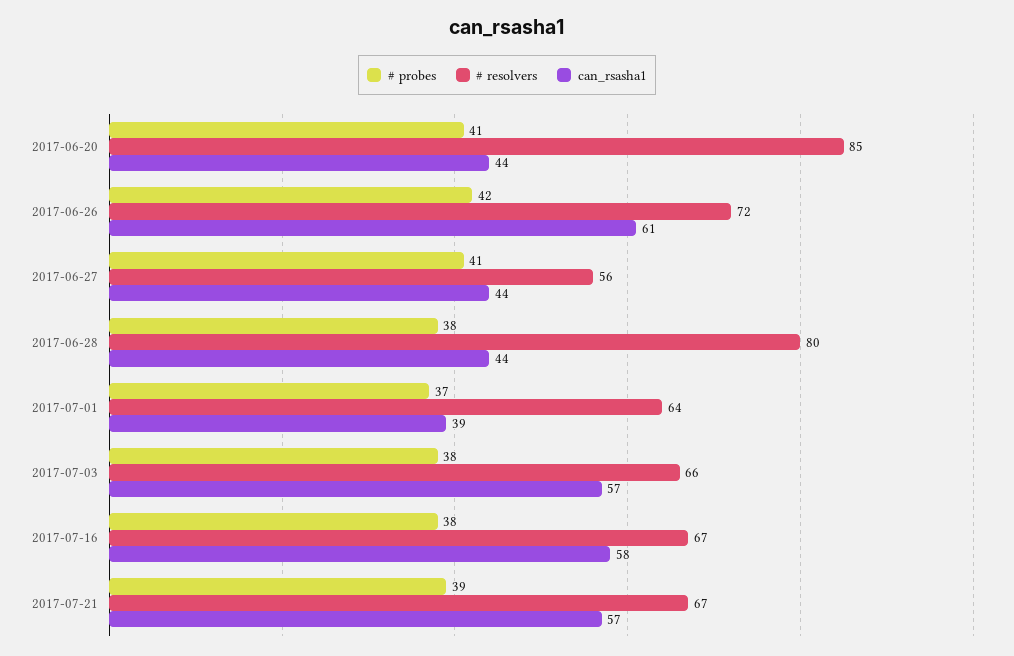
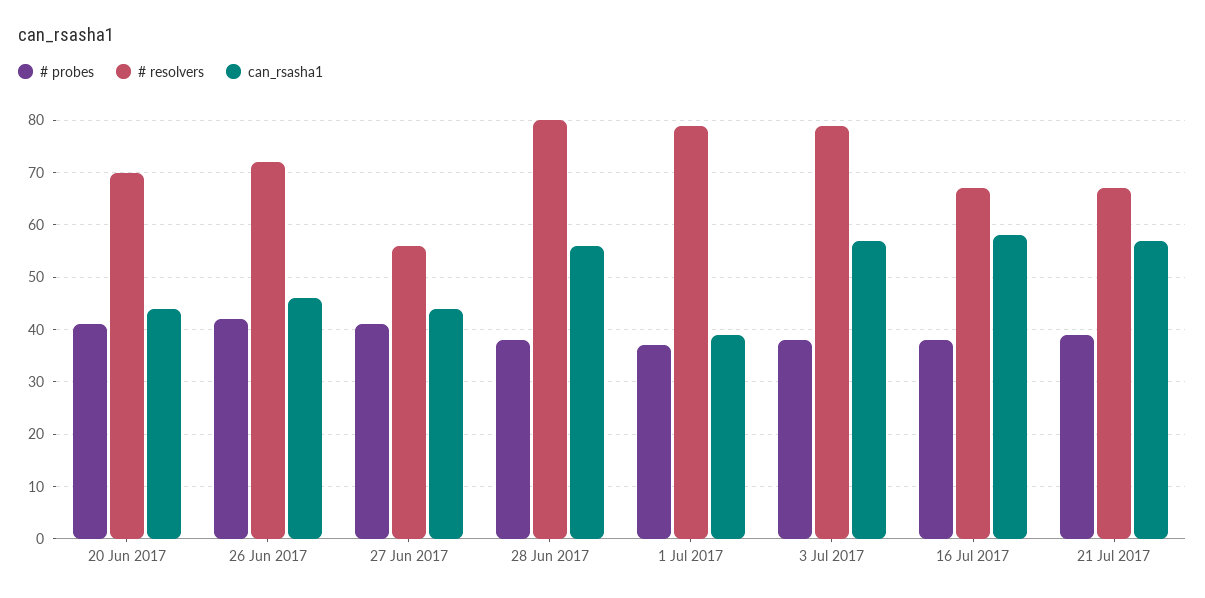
  {
    "# probes": {
      "2017-06-20": 41,
      "2017-06-26": 42,
      "2017-06-27": 41,
      "2017-06-28": 38,
      "2017-07-01": 37,
      "2017-07-03": 38,
      "2017-07-16": 38,
      "2017-07-21": 39
    },
    "# resolvers": {
-     "2017-06-20": 85,
+     "2017-06-20": 70,
      "2017-06-26": 72,
      "2017-06-27": 56,
      "2017-06-28": 80,
-     "2017-07-01": 64,
+     "2017-07-01": 80,
-     "2017-07-03": 66,
+     "2017-07-03": 80,
      "2017-07-16": 67,
      "2017-07-21": 67
    },
    "can_rsasha1": {
      "2017-06-20": 44,
-     "2017-06-26": 61,
+     "2017-06-26": 45,
      "2017-06-27": 44,
-     "2017-06-28": 44,
+     "2017-06-28": 55,
      "2017-07-01": 39,
      "2017-07-03": 57,
      "2017-07-16": 58,
      "2017-07-21": 57
    }
  }

